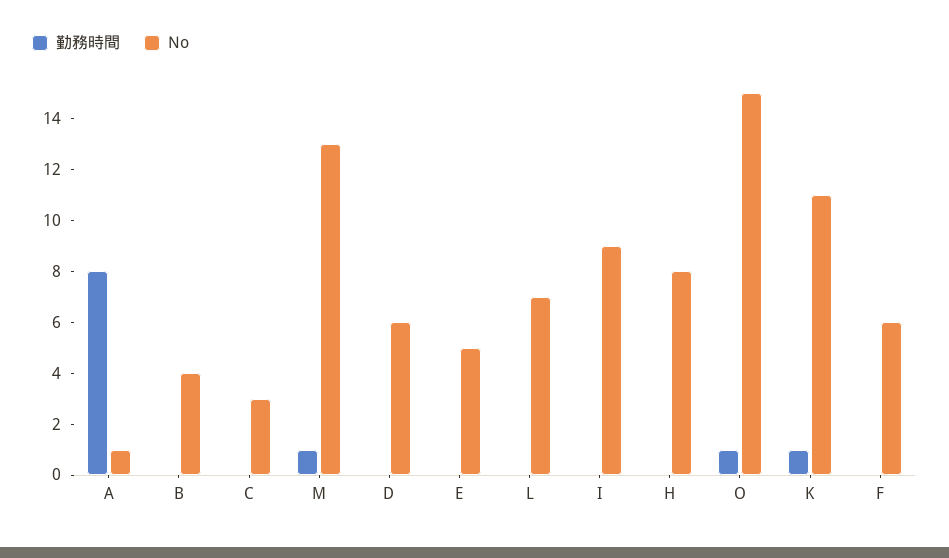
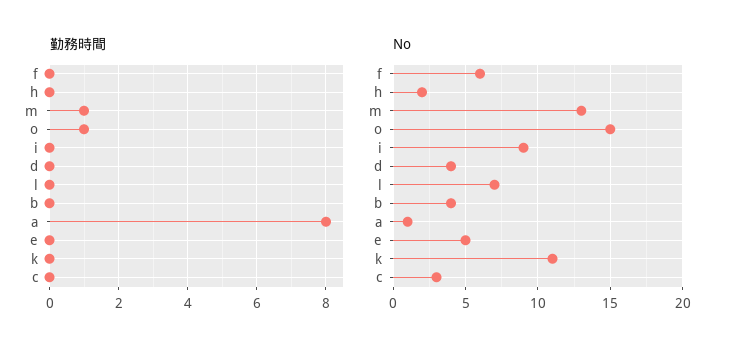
  {
    "勤務時間": {
      "A": 8,
      "B": 0,
      "C": 0,
      "M": 1,
      "D": 0,
      "E": 0,
      "L": 0,
      "I": 0,
      "H": 0,
      "O": 1,
-     "K": 1,
+     "K": 0,
      "F": 0
    },
    "No": {
      "A": 1,
      "B": 4,
      "C": 3,
      "M": 13,
-     "D": 6,
+     "D": 4,
      "E": 5,
      "L": 7,
      "I": 9,
-     "H": 8,
+     "H": 2,
      "O": 15,
      "K": 11,
      "F": 6
    }
  }

